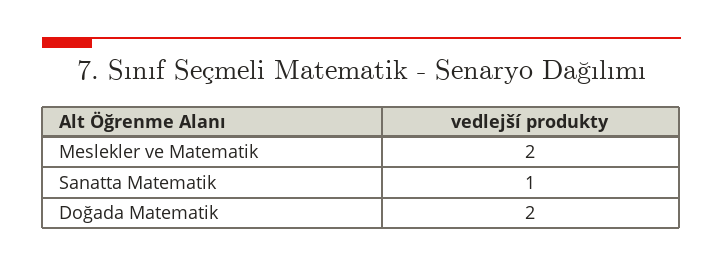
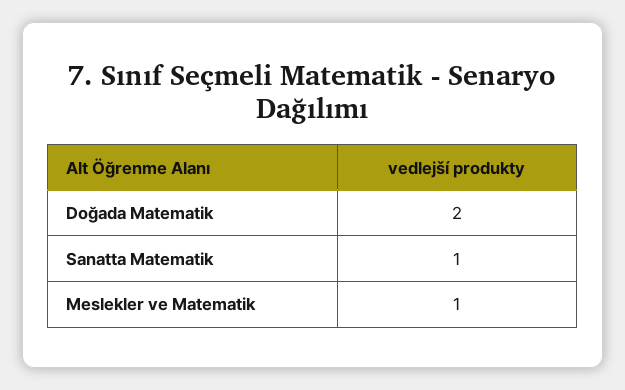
  {
-   "Meslekler ve Matematik": 2,
+   "Meslekler ve Matematik": 1,
    "Sanatta Matematik": 1,
    "Doğada Matematik": 2
  }

